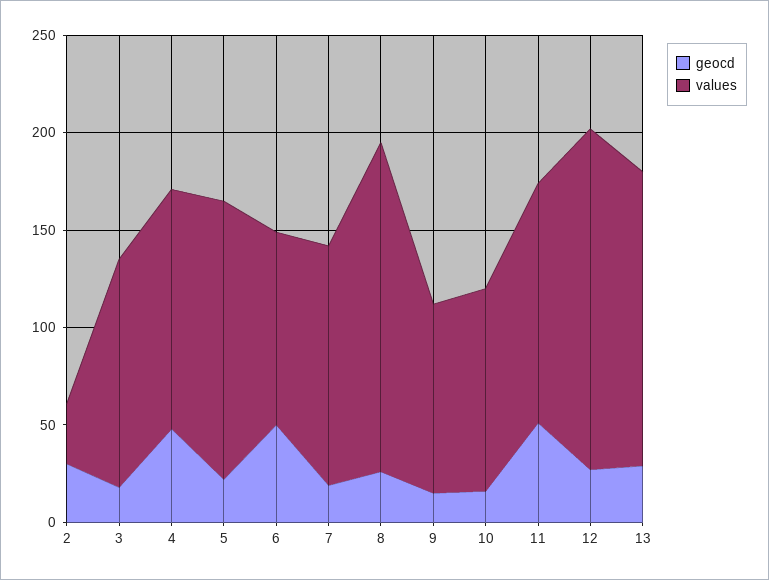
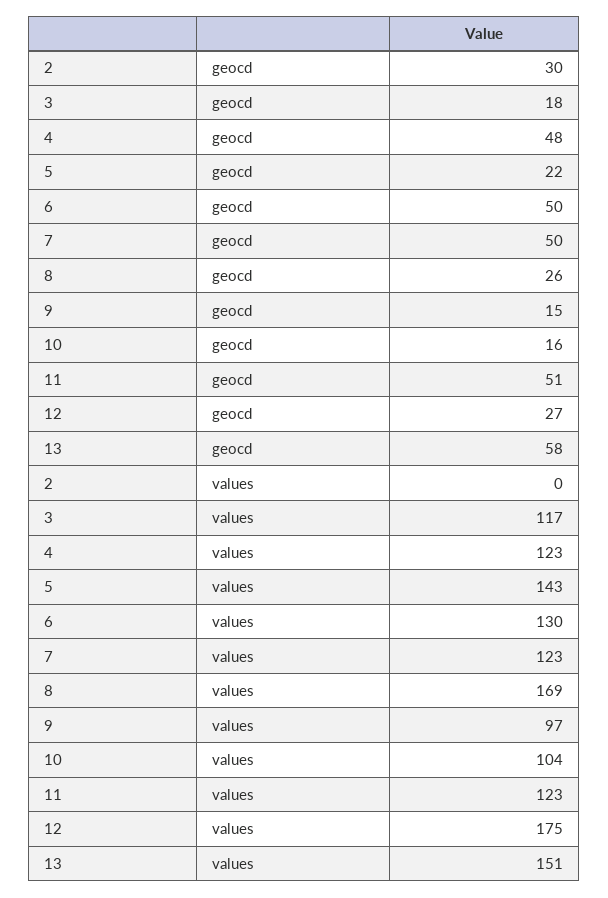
  {
    "geocd": {
      "2": 30,
      "3": 18,
      "4": 48,
      "5": 22,
      "6": 50,
-     "7": 20,
+     "7": 50,
      "8": 26,
      "9": 15,
      "10": 16,
      "11": 51,
      "12": 27,
-     "13": 30
+     "13": 58
    },
    "values": {
-     "2": 30,
+     "2": 0,
      "3": 117,
      "4": 123,
      "5": 143,
-     "6": 100,
+     "6": 130,
      "7": 123,
      "8": 169,
      "9": 97,
      "10": 104,
      "11": 123,
      "12": 175,
      "13": 151
    }
  }

